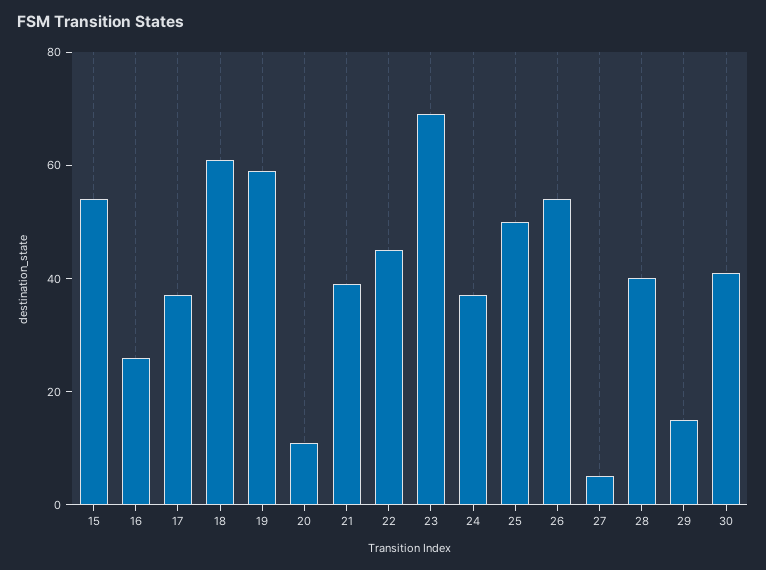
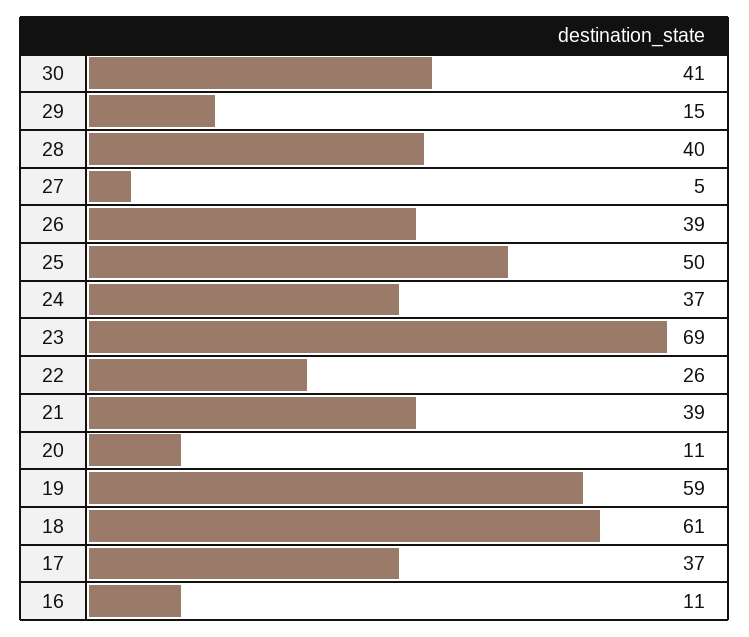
  {
-   "15": 55,
-   "16": 25,
+   "16": 11,
    "17": 37,
    "18": 61,
    "19": 59,
    "20": 11,
    "21": 39,
-   "22": 45,
+   "22": 26,
    "23": 69,
    "24": 37,
    "25": 50,
-   "26": 55,
+   "26": 39,
    "27": 5,
    "28": 40,
    "29": 15,
    "30": 41
  }

